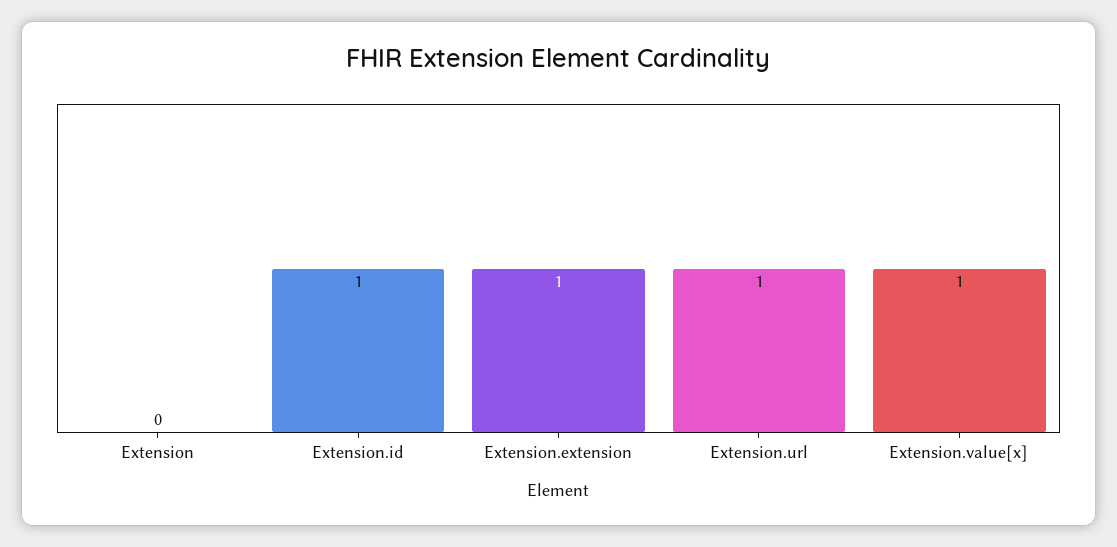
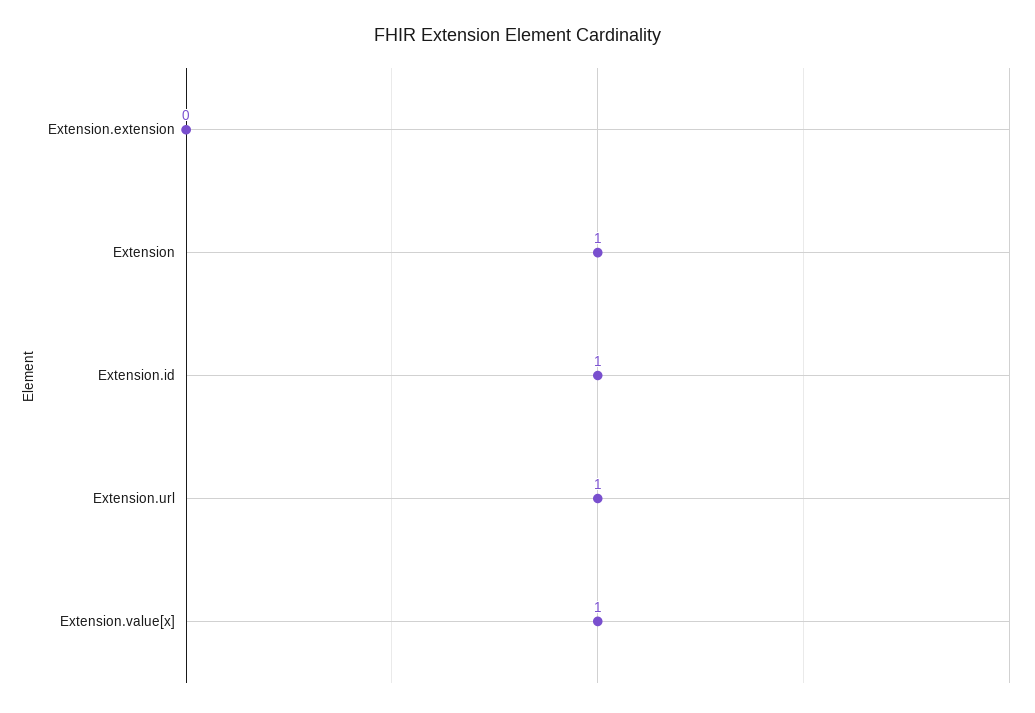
  {
-   "Extension": 0,
+   "Extension": 1,
    "Extension.id": 1,
-   "Extension.extension": 1,
+   "Extension.extension": 0,
    "Extension.url": 1,
    "Extension.value[x]": 1
  }

